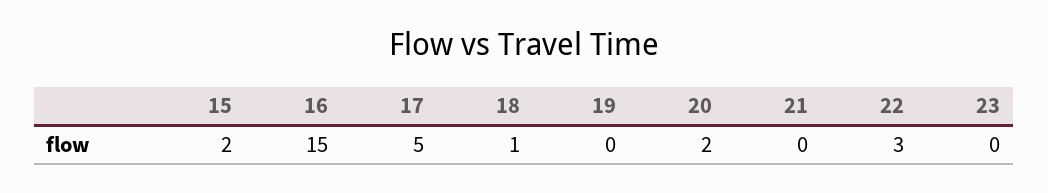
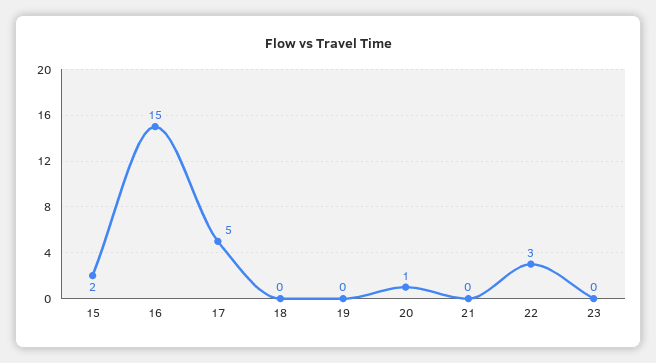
  {
    "15": 2,
    "16": 15,
    "17": 5,
-   "18": 1,
+   "18": 0,
    "19": 0,
-   "20": 2,
+   "20": 1,
    "21": 0,
    "22": 3,
    "23": 0
  }

